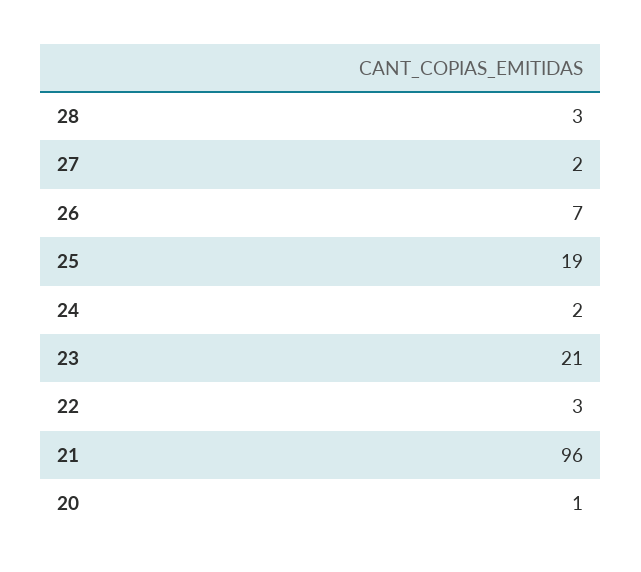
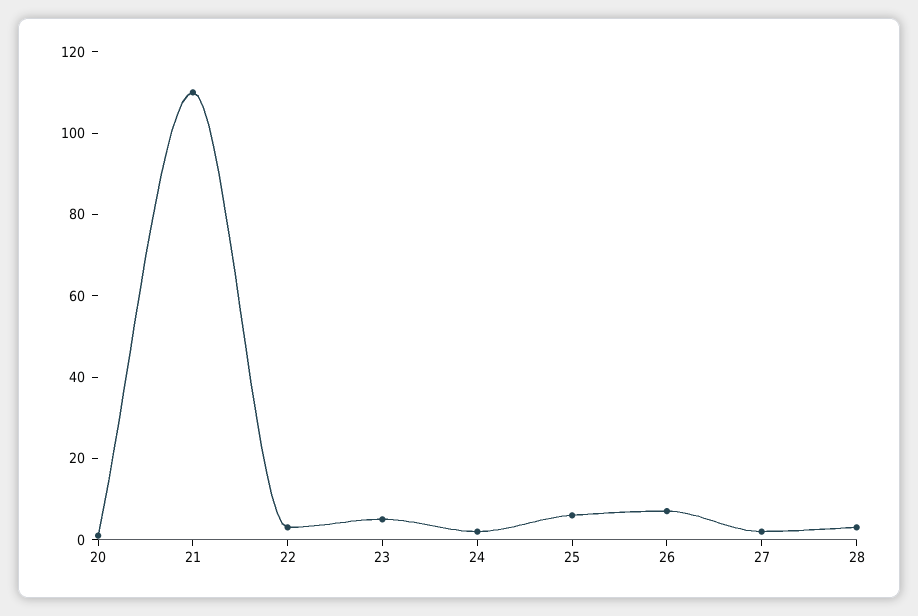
  {
    "28": 3,
    "27": 2,
    "26": 7,
-   "25": 19,
+   "25": 5,
    "24": 2,
-   "23": 21,
+   "23": 5,
    "22": 3,
-   "21": 96,
+   "21": 110,
    "20": 1
  }

